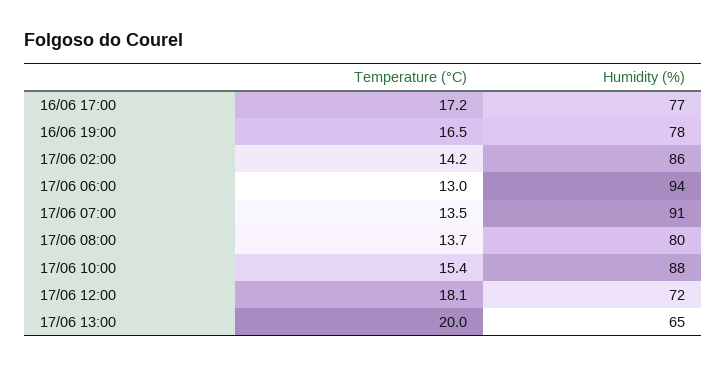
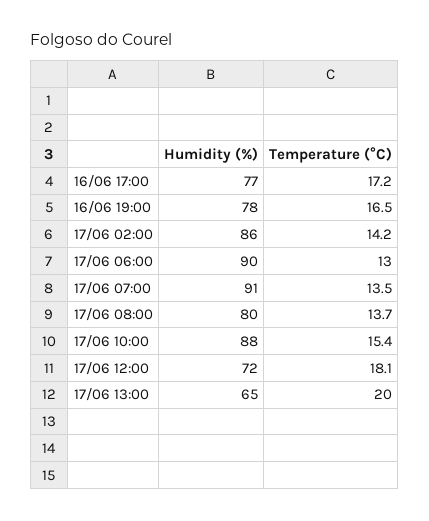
  {
    "Temperature (°C)": {
      "16/06 17:00": 17.2,
      "16/06 19:00": 16.5,
      "17/06 02:00": 14.2,
      "17/06 06:00": 13,
      "17/06 07:00": 13.5,
      "17/06 08:00": 13.7,
      "17/06 10:00": 15.4,
      "17/06 12:00": 18.1,
      "17/06 13:00": 20
    },
    "Humidity (%)": {
      "16/06 17:00": 77,
      "16/06 19:00": 78,
      "17/06 02:00": 86,
-     "17/06 06:00": 94,
+     "17/06 06:00": 90,
      "17/06 07:00": 91,
      "17/06 08:00": 80,
      "17/06 10:00": 88,
      "17/06 12:00": 72,
      "17/06 13:00": 65
    }
  }

